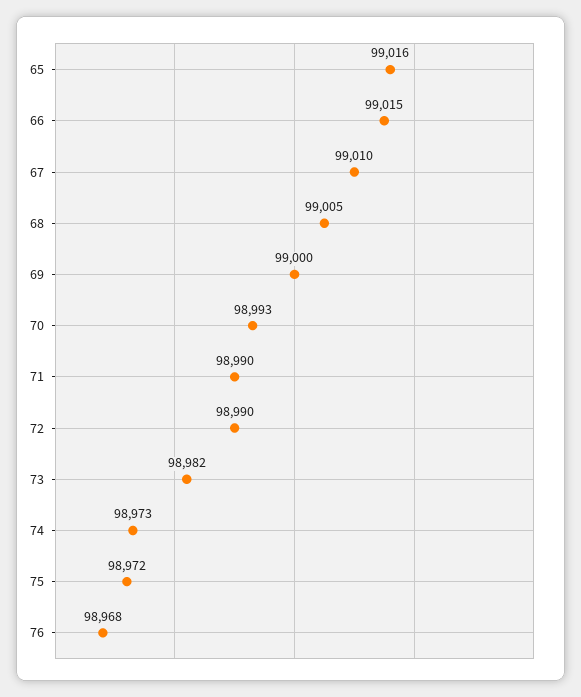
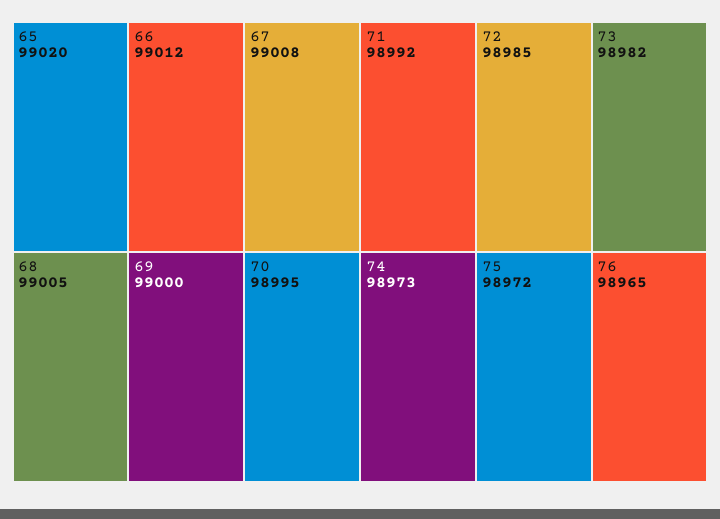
  {
-   "65": 99016,
+   "65": 99020,
-   "66": 99015,
+   "66": 99012,
-   "67": 99010,
+   "67": 99008,
    "68": 99005,
    "69": 99000,
-   "70": 98993,
+   "70": 98995,
-   "71": 98990,
+   "71": 98992,
-   "72": 98990,
+   "72": 98985,
    "73": 98982,
    "74": 98973,
    "75": 98972,
-   "76": 98968
+   "76": 98965
  }

